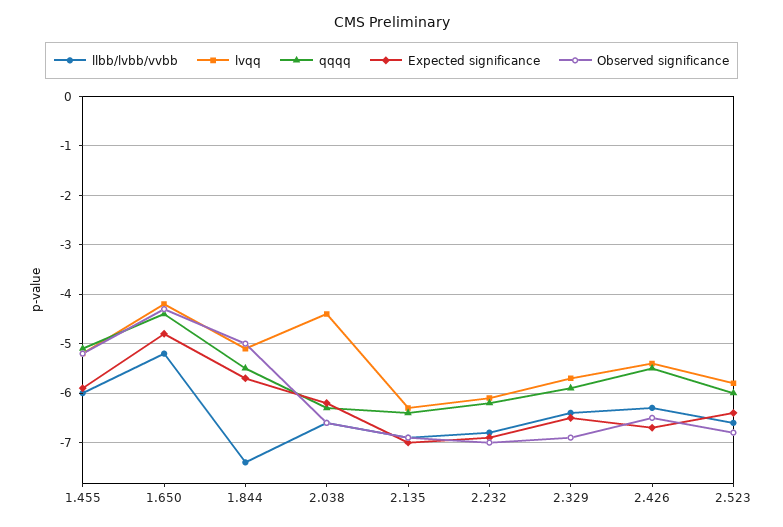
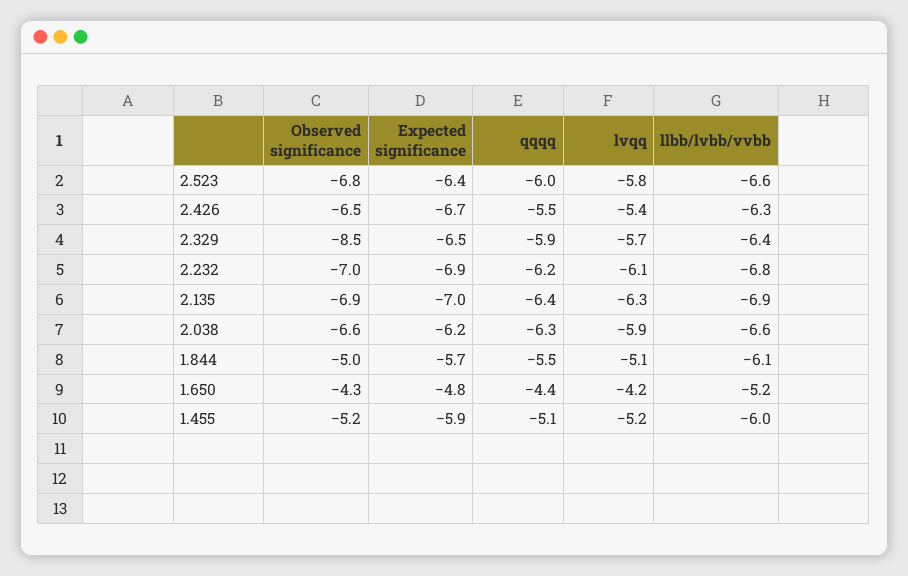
  {
    "llbb/lvbb/vvbb": {
      "1.455": -6,
      "1.650": -5.2,
-     "1.844": -7.5,
+     "1.844": -6.1,
      "2.038": -6.6,
      "2.135": -6.9,
      "2.232": -6.8,
      "2.329": -6.4,
      "2.426": -6.3,
      "2.523": -6.6
    },
    "lvqq": {
      "1.455": -5.2,
      "1.650": -4.2,
      "1.844": -5.1,
-     "2.038": -4.5,
+     "2.038": -5.9,
      "2.135": -6.3,
      "2.232": -6.1,
      "2.329": -5.7,
      "2.426": -5.4,
      "2.523": -5.8
    },
    "qqqq": {
      "1.455": -5.1,
      "1.650": -4.4,
      "1.844": -5.5,
      "2.038": -6.3,
      "2.135": -6.4,
      "2.232": -6.2,
      "2.329": -5.9,
      "2.426": -5.5,
      "2.523": -6
    },
    "Expected significance": {
      "1.455": -5.9,
      "1.650": -4.8,
      "1.844": -5.7,
      "2.038": -6.2,
      "2.135": -7,
      "2.232": -6.9,
      "2.329": -6.5,
      "2.426": -6.7,
      "2.523": -6.4
    },
    "Observed significance": {
      "1.455": -5.2,
      "1.650": -4.3,
      "1.844": -5,
      "2.038": -6.6,
      "2.135": -6.9,
      "2.232": -7,
-     "2.329": -7,
+     "2.329": -8.5,
      "2.426": -6.5,
      "2.523": -6.8
    }
  }

